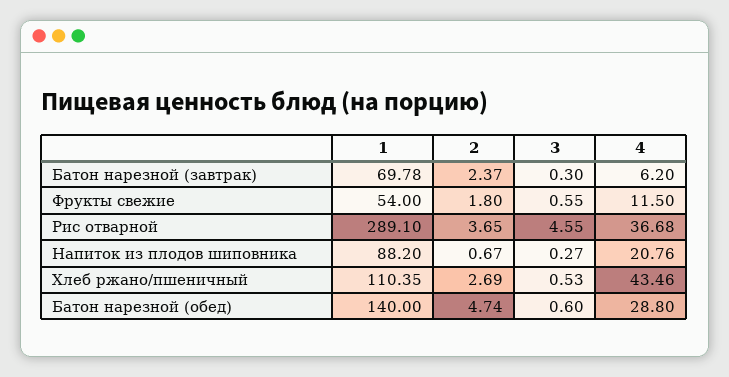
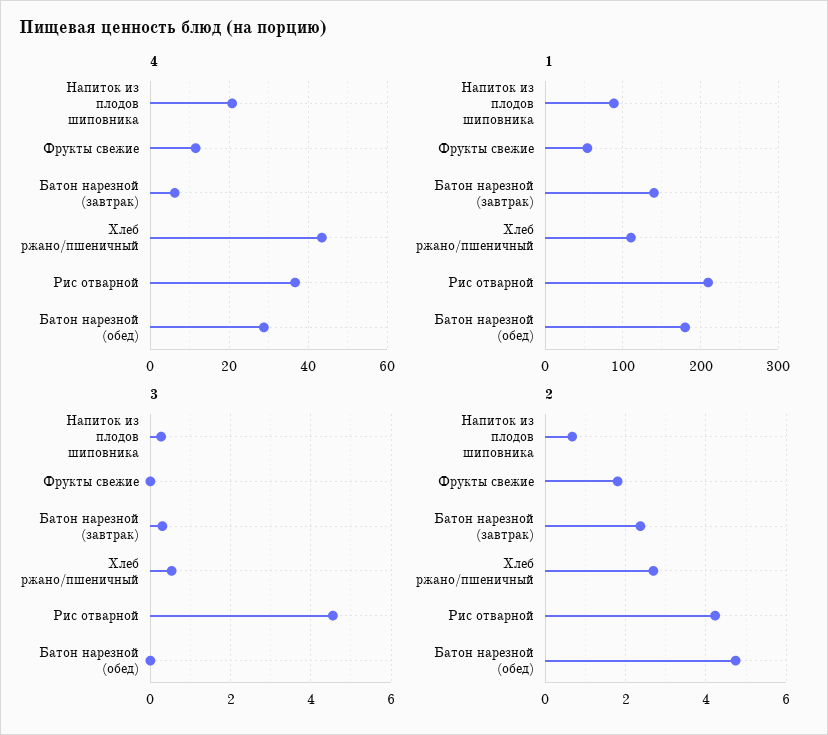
  {
    "1": {
-     "Батон нарезной (завтрак)": 69.78,
+     "Батон нарезной (завтрак)": 140,
      "Фрукты свежие": 54,
-     "Рис отварной": 289.1,
+     "Рис отварной": 210,
      "Напиток из плодов шиповника": 88.2,
      "Хлеб ржано/пшеничный": 110.35,
-     "Батон нарезной (обед)": 140
+     "Батон нарезной (обед)": 180
    },
    "2": {
      "Батон нарезной (завтрак)": 2.37,
      "Фрукты свежие": 1.8,
-     "Рис отварной": 3.65,
+     "Рис отварной": 4.2,
      "Напиток из плодов шиповника": 0.67,
      "Хлеб ржано/пшеничный": 2.69,
      "Батон нарезной (обед)": 4.74
    },
    "3": {
      "Батон нарезной (завтрак)": 0.3,
-     "Фрукты свежие": 0.55,
+     "Фрукты свежие": 0,
      "Рис отварной": 4.55,
      "Напиток из плодов шиповника": 0.27,
      "Хлеб ржано/пшеничный": 0.53,
-     "Батон нарезной (обед)": 0.6
+     "Батон нарезной (обед)": 0
    },
    "4": {
      "Батон нарезной (завтрак)": 6.2,
      "Фрукты свежие": 11.5,
      "Рис отварной": 36.68,
      "Напиток из плодов шиповника": 20.76,
      "Хлеб ржано/пшеничный": 43.46,
      "Батон нарезной (обед)": 28.8
    }
  }

